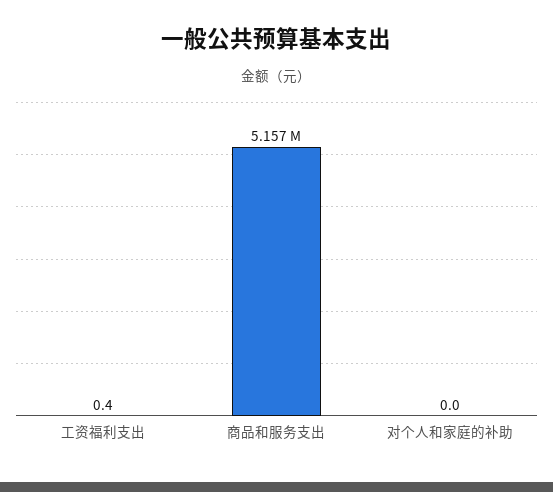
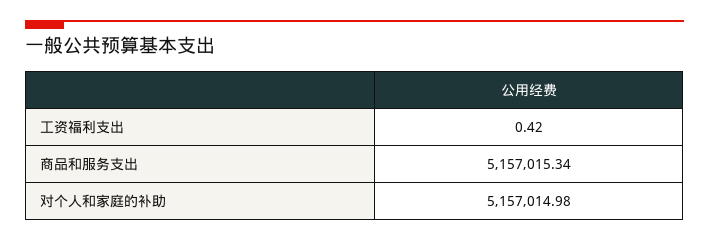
  {
    "工资福利支出": 0.42,
    "商品和服务支出": 5157015.34,
-   "对个人和家庭的补助": 0
+   "对个人和家庭的补助": 5157014.98
  }

